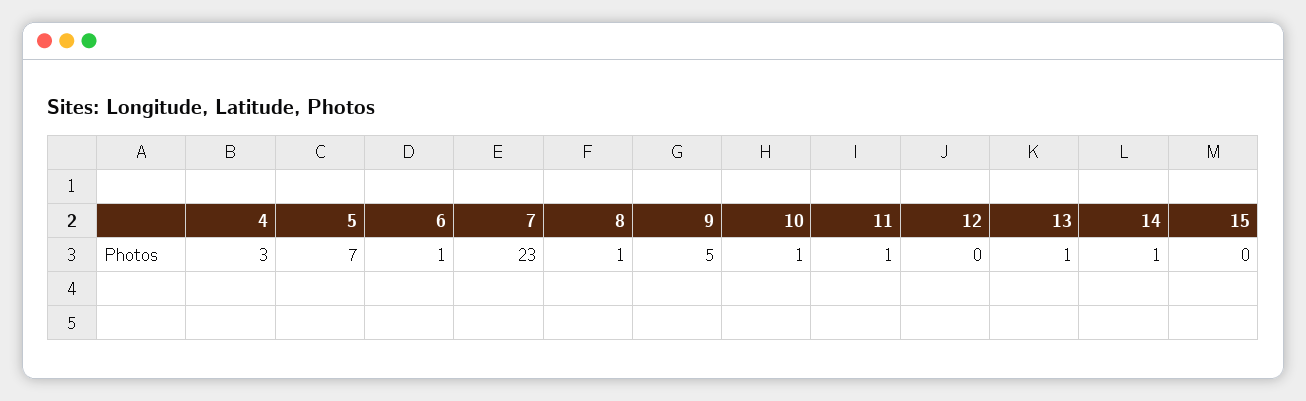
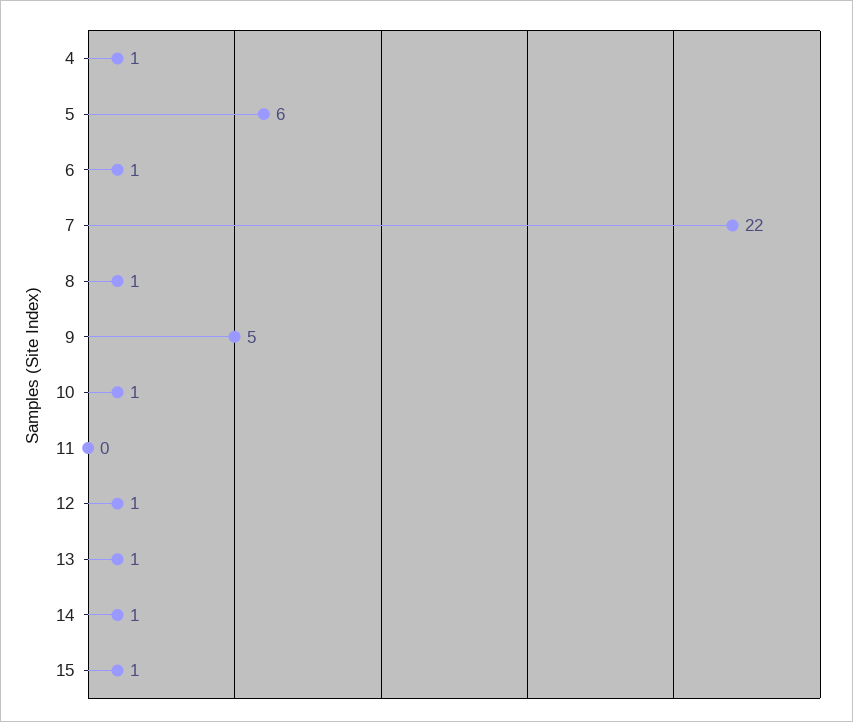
  {
-   "4": 3,
+   "4": 1,
-   "5": 7,
+   "5": 6,
    "6": 1,
-   "7": 23,
+   "7": 22,
    "8": 1,
    "9": 5,
    "10": 1,
-   "11": 1,
+   "11": 0,
-   "12": 0,
+   "12": 1,
    "13": 1,
    "14": 1,
-   "15": 0
+   "15": 1
  }

